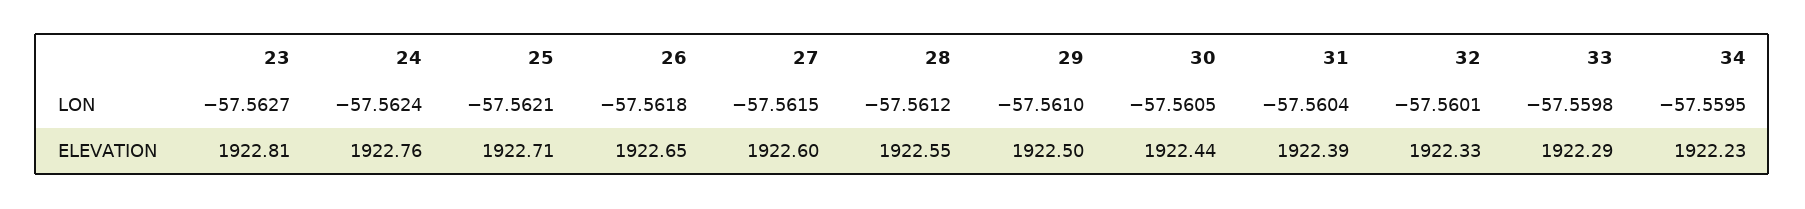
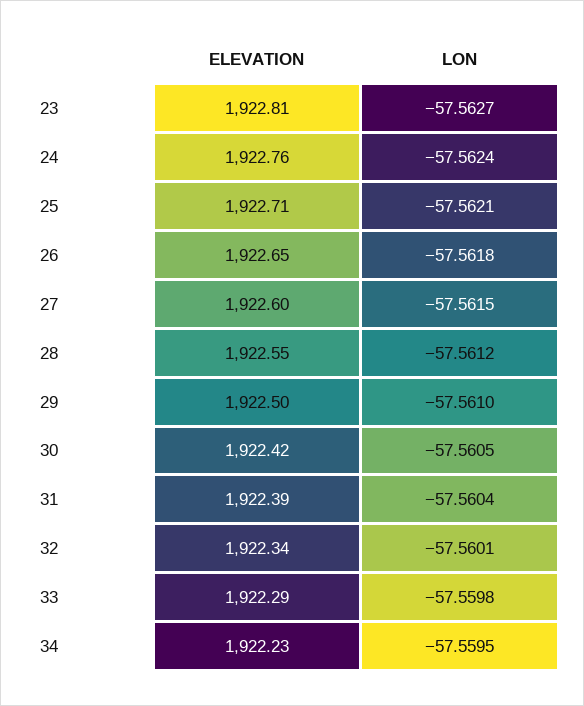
  {
    "23": {
      "LON": -57.5627,
      "ELEVATION": 1922.81
    },
    "24": {
      "LON": -57.5624,
      "ELEVATION": 1922.76
    },
    "25": {
      "LON": -57.5621,
      "ELEVATION": 1922.71
    },
    "26": {
      "LON": -57.5618,
      "ELEVATION": 1922.65
    },
    "27": {
      "LON": -57.5615,
      "ELEVATION": 1922.6
    },
    "28": {
      "LON": -57.5612,
      "ELEVATION": 1922.55
    },
    "29": {
      "LON": -57.561,
      "ELEVATION": 1922.5
    },
    "30": {
      "LON": -57.5605,
-     "ELEVATION": 1922.44
+     "ELEVATION": 1922.42
    },
    "31": {
      "LON": -57.5604,
      "ELEVATION": 1922.39
    },
    "32": {
      "LON": -57.5601,
-     "ELEVATION": 1922.33
+     "ELEVATION": 1922.34
    },
    "33": {
      "LON": -57.5598,
      "ELEVATION": 1922.29
    },
    "34": {
      "LON": -57.5595,
      "ELEVATION": 1922.23
    }
  }

